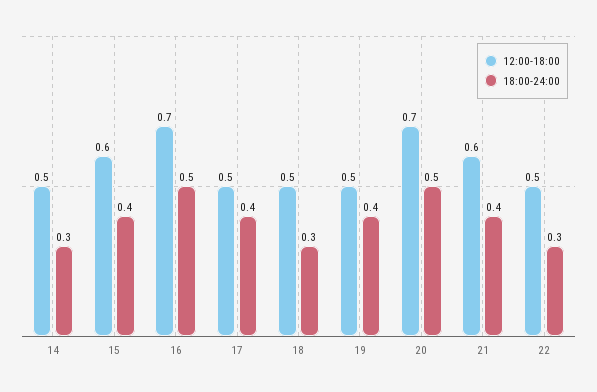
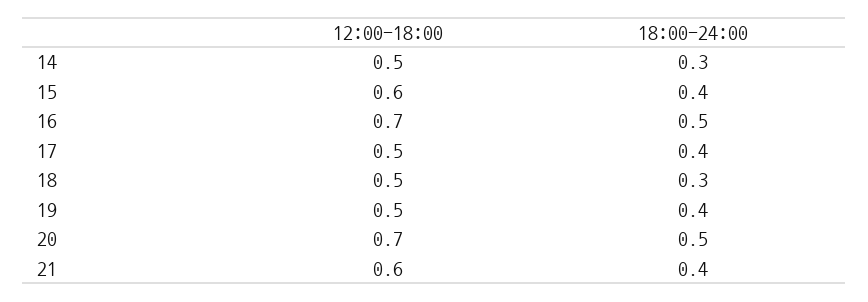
  {
    "12:00-18:00": {
      "14": 0.5,
      "15": 0.6,
      "16": 0.7,
      "17": 0.5,
      "18": 0.5,
      "19": 0.5,
      "20": 0.7,
-     "21": 0.6,
+     "21": 0.6
-     "22": 0.5
    },
    "18:00-24:00": {
      "14": 0.3,
      "15": 0.4,
      "16": 0.5,
      "17": 0.4,
      "18": 0.3,
      "19": 0.4,
      "20": 0.5,
-     "21": 0.4,
+     "21": 0.4
-     "22": 0.3
    }
  }

